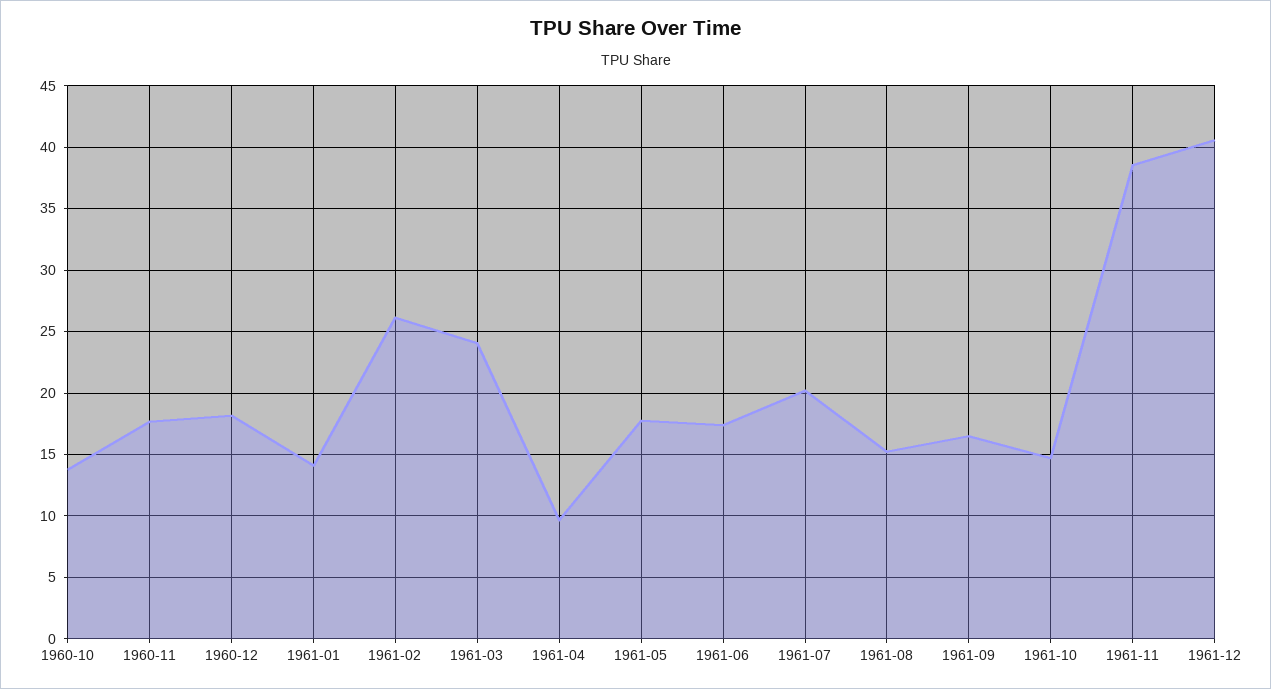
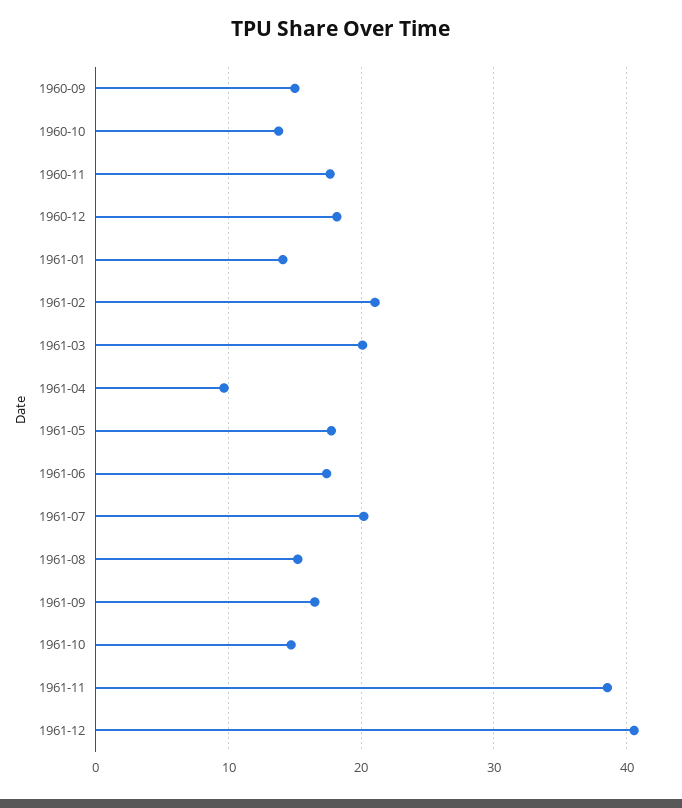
  {
    "1960-10": 14,
    "1960-11": 17.5,
    "1960-12": 18,
    "1961-01": 14,
-   "1961-02": 26,
+   "1961-02": 21,
-   "1961-03": 24,
+   "1961-03": 20,
    "1961-04": 9.5,
    "1961-05": 18,
    "1961-06": 17.5,
    "1961-07": 20,
    "1961-08": 15,
    "1961-09": 16.5,
    "1961-10": 14.5,
    "1961-11": 38.5,
-   "1961-12": 40.5
+   "1961-12": 40.5,
+   "1960-09": 15
  }

